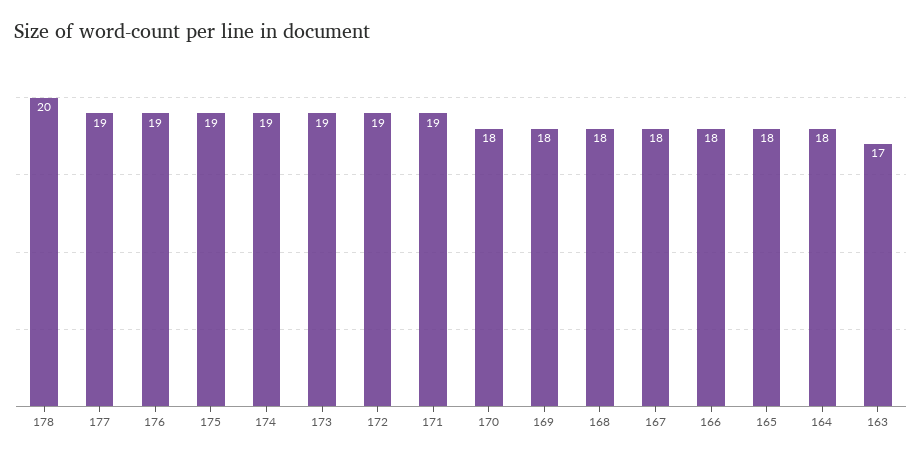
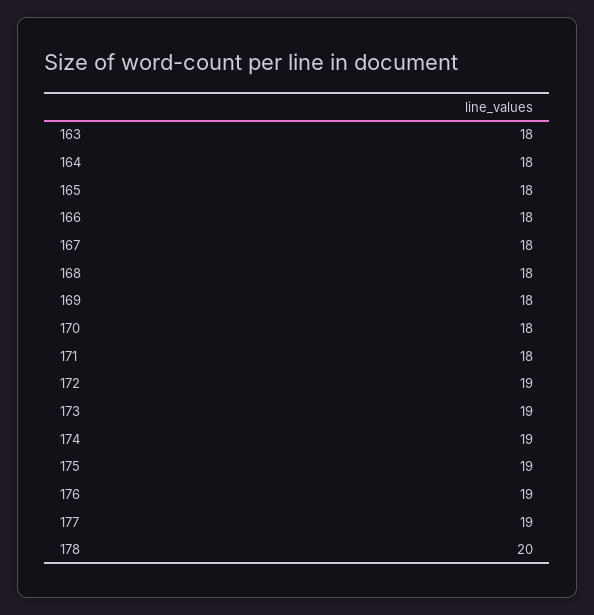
  {
    "178": 20,
    "177": 19,
    "176": 19,
    "175": 19,
    "174": 19,
    "173": 19,
    "172": 19,
-   "171": 19,
+   "171": 18,
    "170": 18,
    "169": 18,
    "168": 18,
    "167": 18,
    "166": 18,
    "165": 18,
    "164": 18,
-   "163": 17
+   "163": 18
  }

